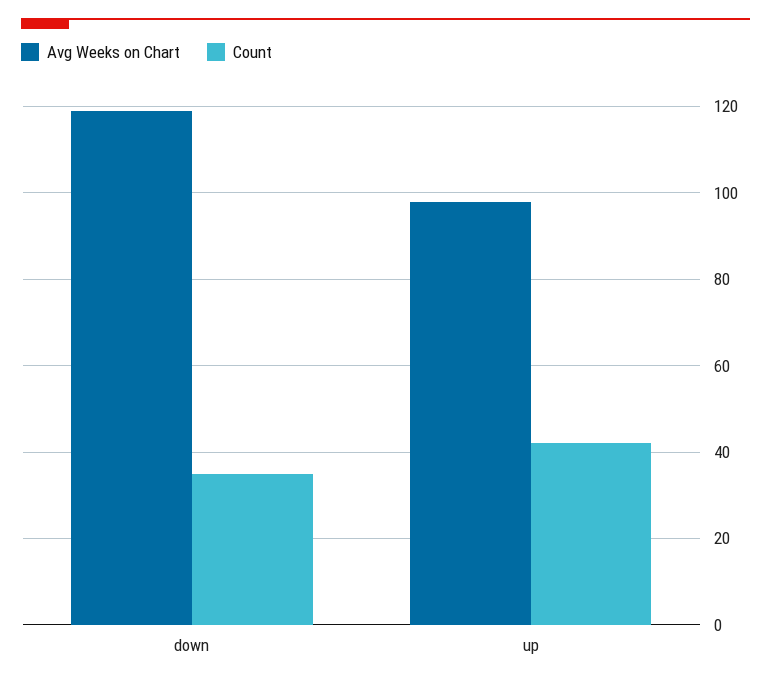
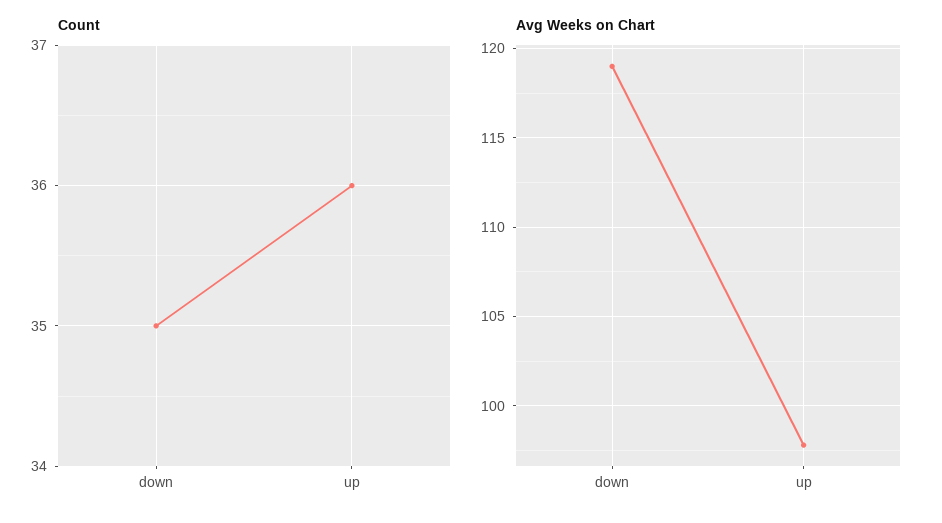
  {
    "Avg Weeks on Chart": {
      "down": 119,
      "up": 98
    },
    "Count": {
      "down": 35,
-     "up": 42
+     "up": 36
    }
  }

